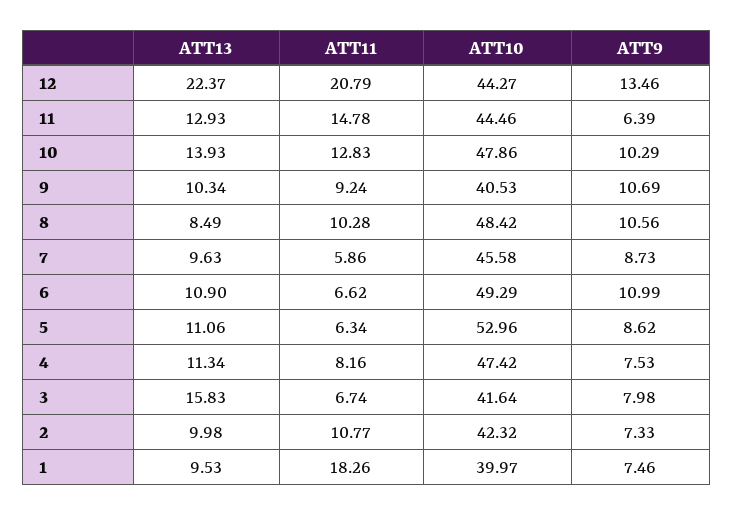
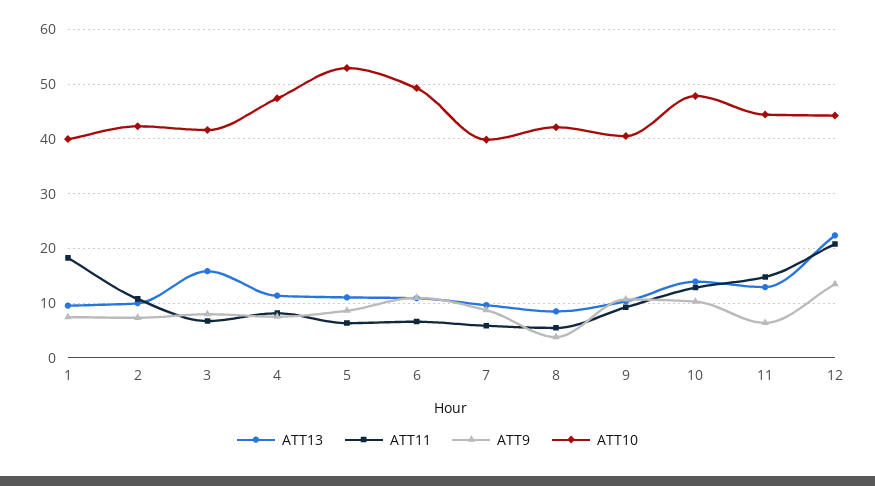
  {
    "ATT13": {
      "12": 22.37,
      "11": 12.93,
      "10": 13.93,
      "9": 10.34,
      "8": 8.49,
      "7": 9.63,
      "6": 10.9,
      "5": 11.06,
      "4": 11.34,
      "3": 15.83,
      "2": 9.98,
      "1": 9.53
    },
    "ATT11": {
      "12": 20.79,
      "11": 14.78,
      "10": 12.83,
      "9": 9.24,
-     "8": 10.28,
+     "8": 6,
      "7": 5.86,
      "6": 6.62,
      "5": 6.34,
      "4": 8.16,
      "3": 6.74,
      "2": 10.77,
      "1": 18.26
    },
    "ATT10": {
      "12": 44.27,
      "11": 44.46,
      "10": 47.86,
      "9": 40.53,
-     "8": 48.42,
+     "8": 42,
-     "7": 45.58,
+     "7": 40,
      "6": 49.29,
      "5": 52.96,
      "4": 47.42,
      "3": 41.64,
      "2": 42.32,
      "1": 39.97
    },
    "ATT9": {
      "12": 13.46,
      "11": 6.39,
      "10": 10.29,
      "9": 10.69,
-     "8": 10.56,
+     "8": 4,
      "7": 8.73,
      "6": 10.99,
      "5": 8.62,
      "4": 7.53,
      "3": 7.98,
      "2": 7.33,
      "1": 7.46
    }
  }

